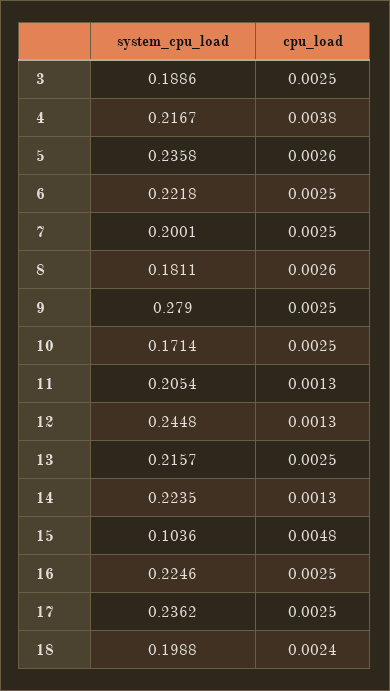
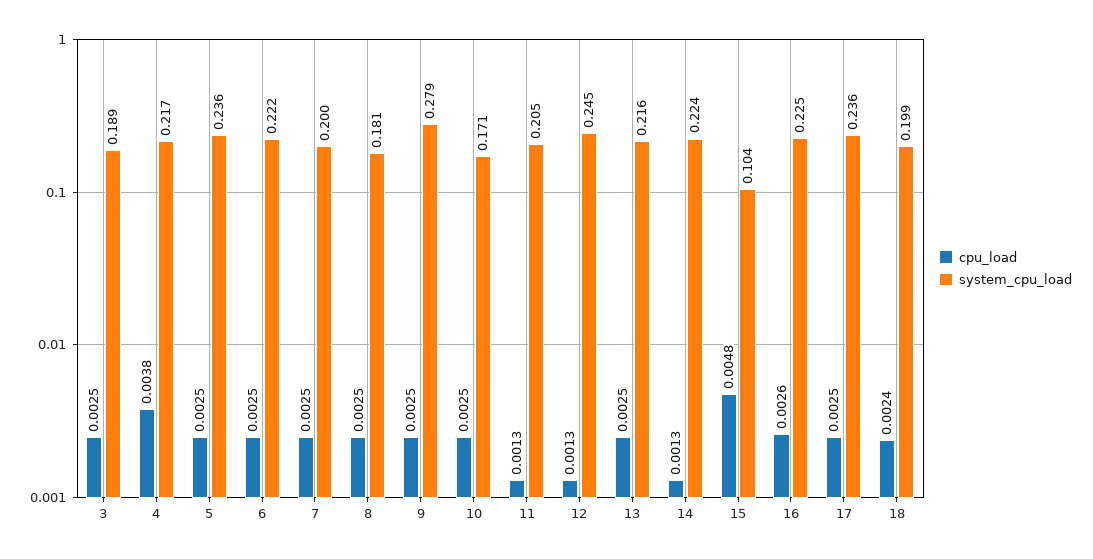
  {
    "system_cpu_load": {
      "3": 0.1886,
      "4": 0.2167,
      "5": 0.2358,
      "6": 0.2218,
      "7": 0.2001,
      "8": 0.1811,
      "9": 0.279,
      "10": 0.1714,
      "11": 0.2054,
      "12": 0.2448,
      "13": 0.2157,
      "14": 0.2235,
      "15": 0.1036,
      "16": 0.2246,
      "17": 0.2362,
      "18": 0.1988
    },
    "cpu_load": {
      "3": 0.0025,
      "4": 0.0038,
-     "5": 0.0026,
+     "5": 0.0025,
      "6": 0.0025,
      "7": 0.0025,
-     "8": 0.0026,
+     "8": 0.0025,
      "9": 0.0025,
      "10": 0.0025,
      "11": 0.0013,
      "12": 0.0013,
      "13": 0.0025,
      "14": 0.0013,
      "15": 0.0048,
-     "16": 0.0025,
+     "16": 0.0026,
      "17": 0.0025,
      "18": 0.0024
    }
  }

